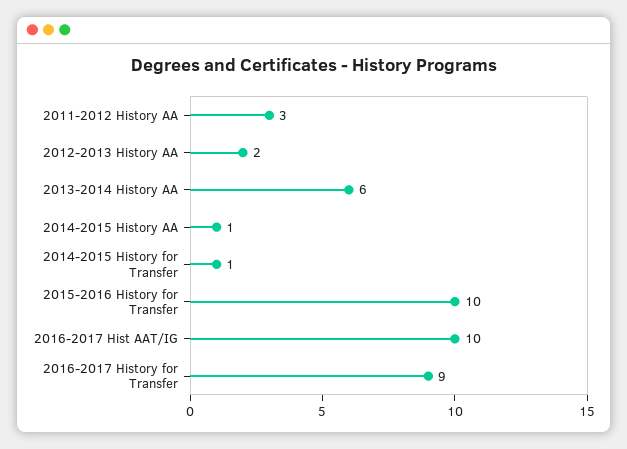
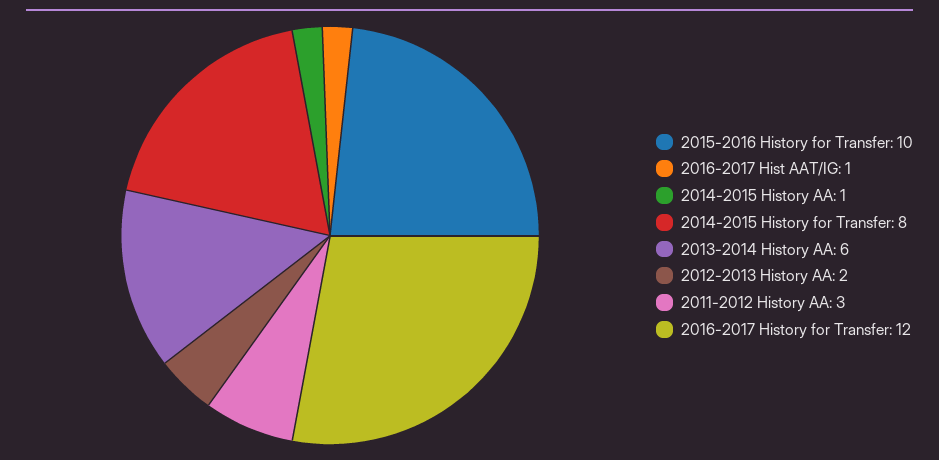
  {
    "2011-2012 History AA": 3,
    "2012-2013 History AA": 2,
    "2013-2014 History AA": 6,
    "2014-2015 History AA": 1,
-   "2014-2015 History for Transfer": 1,
+   "2014-2015 History for Transfer": 8,
    "2015-2016 History for Transfer": 10,
-   "2016-2017 Hist AAT/IG": 10,
+   "2016-2017 Hist AAT/IG": 1,
-   "2016-2017 History for Transfer": 9
+   "2016-2017 History for Transfer": 12
  }

